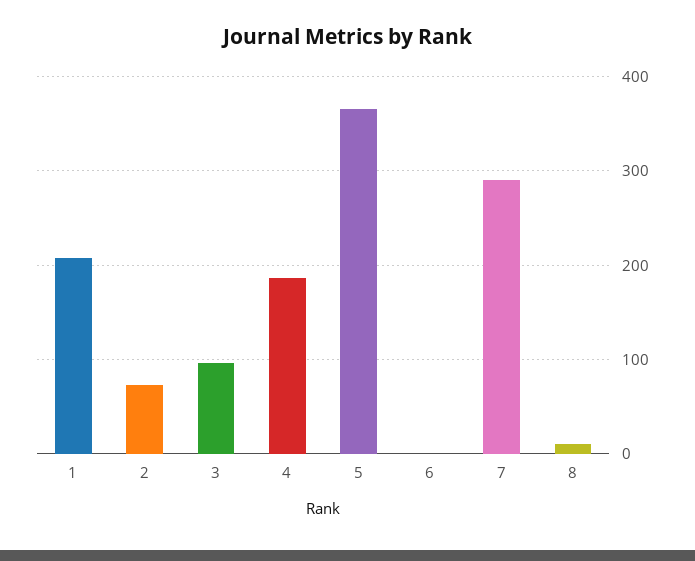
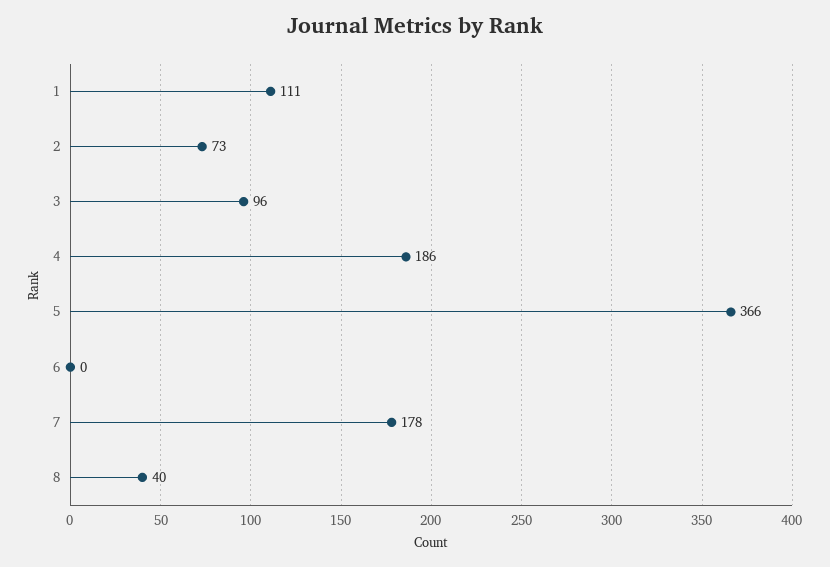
  {
-   "1": 210,
+   "1": 111,
    "2": 73,
    "3": 96,
    "4": 186,
    "5": 366,
    "6": 0,
-   "7": 290,
+   "7": 178,
-   "8": 10
+   "8": 40
  }

